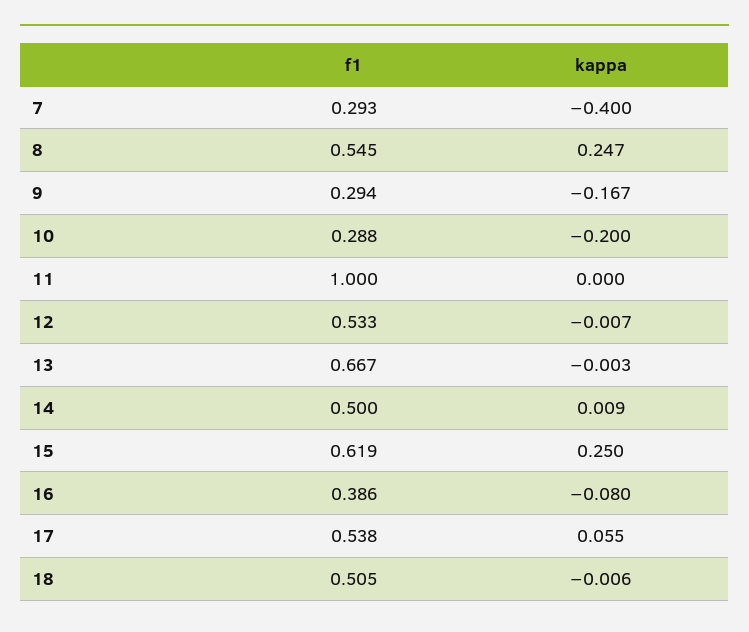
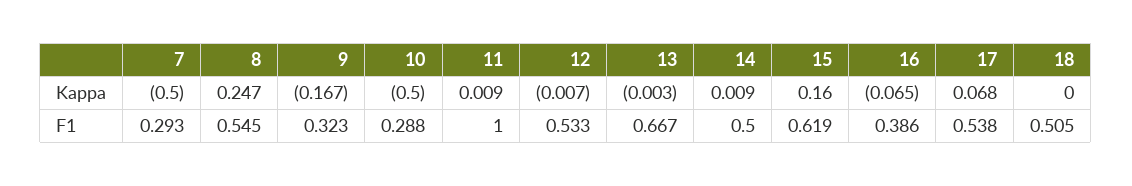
  {
    "f1": {
      "7": 0.293,
      "8": 0.545,
-     "9": 0.294,
+     "9": 0.323,
      "10": 0.288,
      "11": 1,
      "12": 0.533,
      "13": 0.667,
      "14": 0.5,
      "15": 0.619,
      "16": 0.386,
      "17": 0.538,
      "18": 0.505
    },
    "kappa": {
-     "7": -0.4,
+     "7": -0.5,
      "8": 0.247,
      "9": -0.167,
-     "10": -0.2,
+     "10": -0.5,
-     "11": 0,
+     "11": 0.009,
      "12": -0.007,
      "13": -0.003,
      "14": 0.009,
-     "15": 0.25,
+     "15": 0.16,
-     "16": -0.08,
+     "16": -0.065,
-     "17": 0.055,
+     "17": 0.068,
-     "18": -0.006
+     "18": 0
    }
  }

